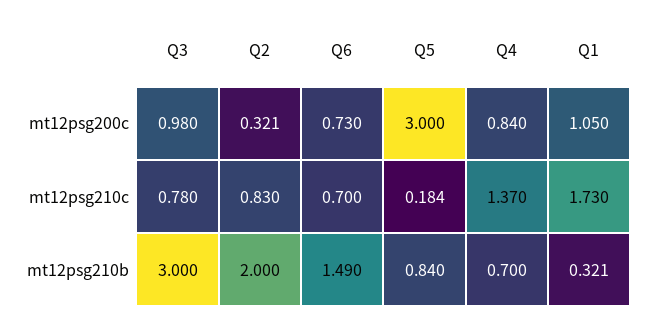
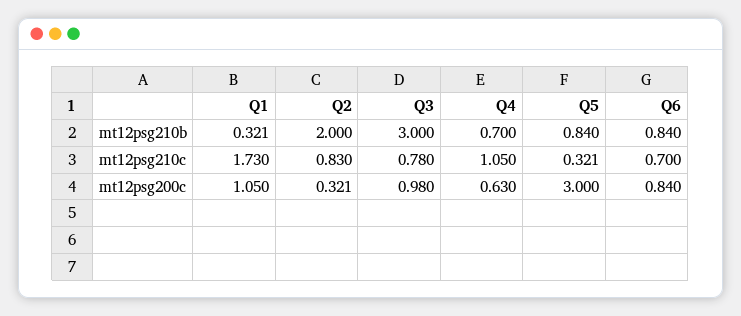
  {
    "Q3": {
      "mt12psg200c": 0.98,
      "mt12psg210c": 0.78,
      "mt12psg210b": 3
    },
    "Q2": {
      "mt12psg200c": 0.321,
      "mt12psg210c": 0.83,
      "mt12psg210b": 2
    },
    "Q6": {
-     "mt12psg200c": 0.73,
+     "mt12psg200c": 0.84,
      "mt12psg210c": 0.7,
-     "mt12psg210b": 1.49
+     "mt12psg210b": 0.84
    },
    "Q5": {
      "mt12psg200c": 3,
-     "mt12psg210c": 0.184,
+     "mt12psg210c": 0.321,
      "mt12psg210b": 0.84
    },
    "Q4": {
-     "mt12psg200c": 0.84,
+     "mt12psg200c": 0.63,
-     "mt12psg210c": 1.37,
+     "mt12psg210c": 1.05,
      "mt12psg210b": 0.7
    },
    "Q1": {
      "mt12psg200c": 1.05,
      "mt12psg210c": 1.73,
      "mt12psg210b": 0.321
    }
  }

